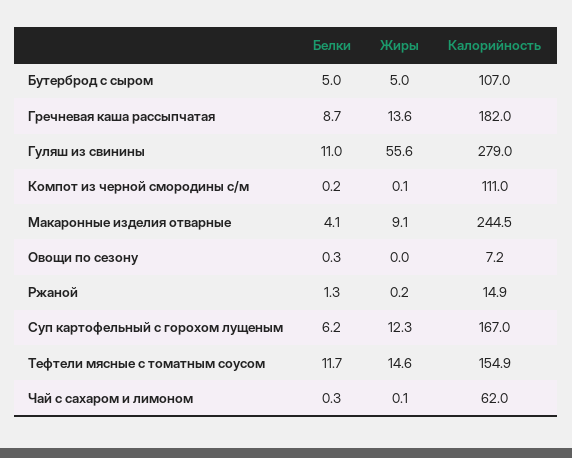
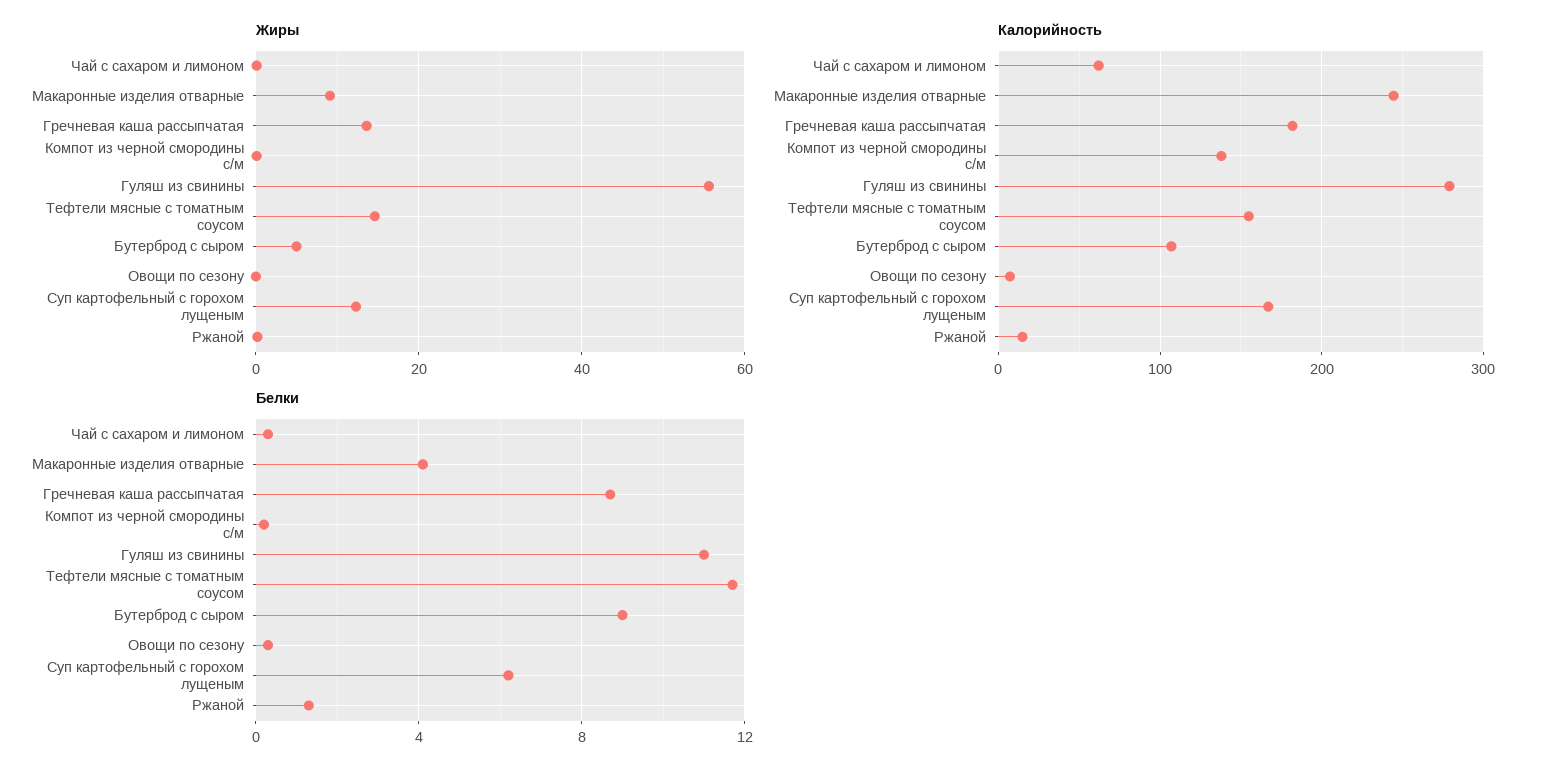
  {
    "Белки": {
-     "Бутерброд с сыром": 5,
+     "Бутерброд с сыром": 9,
      "Гречневая каша рассыпчатая": 8.7,
      "Гуляш из свинины": 11,
      "Компот из черной смородины с/м": 0.2,
      "Макаронные изделия отварные": 4.1,
      "Овощи по сезону": 0.3,
      "Ржаной": 1.3,
      "Суп картофельный с горохом лущеным": 6.2,
      "Тефтели мясные с томатным соусом": 11.7,
      "Чай с сахаром и лимоном": 0.3
    },
    "Жиры": {
      "Бутерброд с сыром": 5,
      "Гречневая каша рассыпчатая": 13.6,
      "Гуляш из свинины": 55.6,
      "Компот из черной смородины с/м": 0.1,
      "Макаронные изделия отварные": 9.1,
      "Овощи по сезону": 0,
      "Ржаной": 0.2,
      "Суп картофельный с горохом лущеным": 12.3,
      "Тефтели мясные с томатным соусом": 14.6,
      "Чай с сахаром и лимоном": 0.1
    },
    "Калорийность": {
      "Бутерброд с сыром": 107,
      "Гречневая каша рассыпчатая": 182,
      "Гуляш из свинины": 279,
-     "Компот из черной смородины с/м": 111,
+     "Компот из черной смородины с/м": 140,
      "Макаронные изделия отварные": 244.5,
      "Овощи по сезону": 7.2,
      "Ржаной": 14.9,
      "Суп картофельный с горохом лущеным": 167,
      "Тефтели мясные с томатным соусом": 154.9,
      "Чай с сахаром и лимоном": 62
    }
  }

